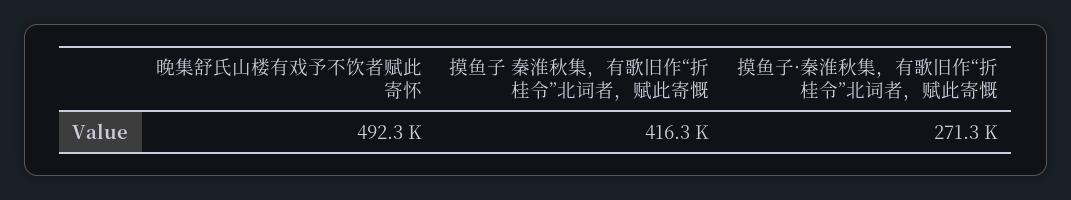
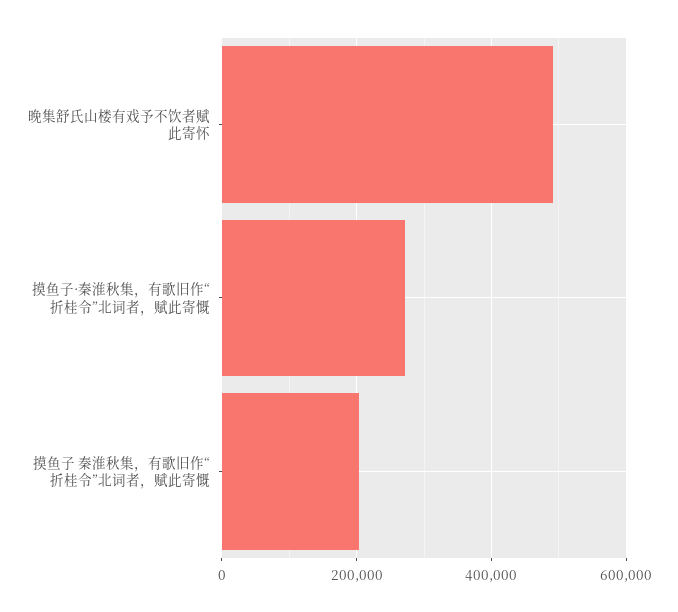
  {
    "晚集舒氏山楼有戏予不饮者赋此寄怀": 492300,
-   "摸鱼子 秦淮秋集，有歌旧作“折桂令”北词者，赋此寄慨": 416300,
+   "摸鱼子 秦淮秋集，有歌旧作“折桂令”北词者，赋此寄慨": 200000,
    "摸鱼子·秦淮秋集，有歌旧作“折桂令”北词者，赋此寄慨": 271300
  }

